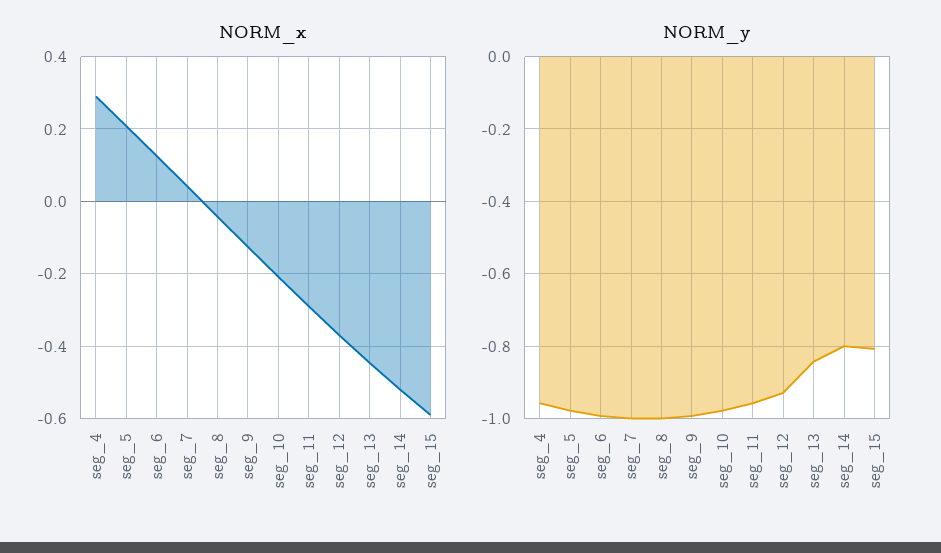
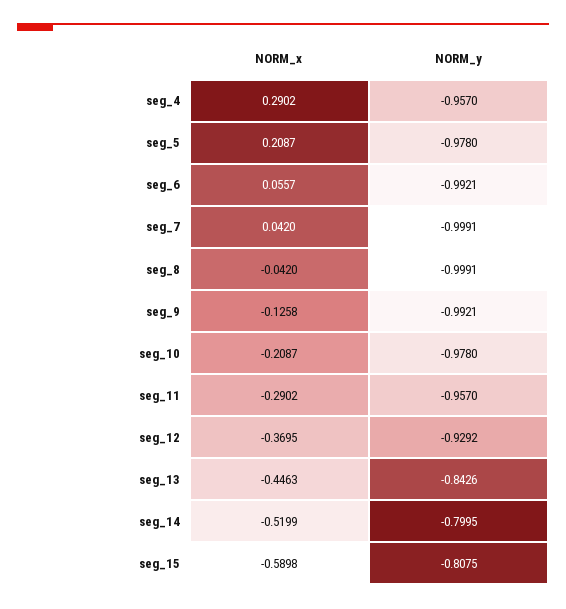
  {
    "NORM_x": {
      "seg_4": 0.2902,
      "seg_5": 0.2087,
-     "seg_6": 0.12,
+     "seg_6": 0.0557,
      "seg_7": 0.042,
      "seg_8": -0.042,
      "seg_9": -0.1258,
      "seg_10": -0.2087,
      "seg_11": -0.2902,
      "seg_12": -0.3695,
      "seg_13": -0.4463,
      "seg_14": -0.5199,
      "seg_15": -0.5898
    },
    "NORM_y": {
      "seg_4": -0.957,
      "seg_5": -0.978,
      "seg_6": -0.9921,
      "seg_7": -0.9991,
      "seg_8": -0.9991,
      "seg_9": -0.9921,
      "seg_10": -0.978,
      "seg_11": -0.957,
      "seg_12": -0.9292,
      "seg_13": -0.8426,
      "seg_14": -0.7995,
      "seg_15": -0.8075
    }
  }

